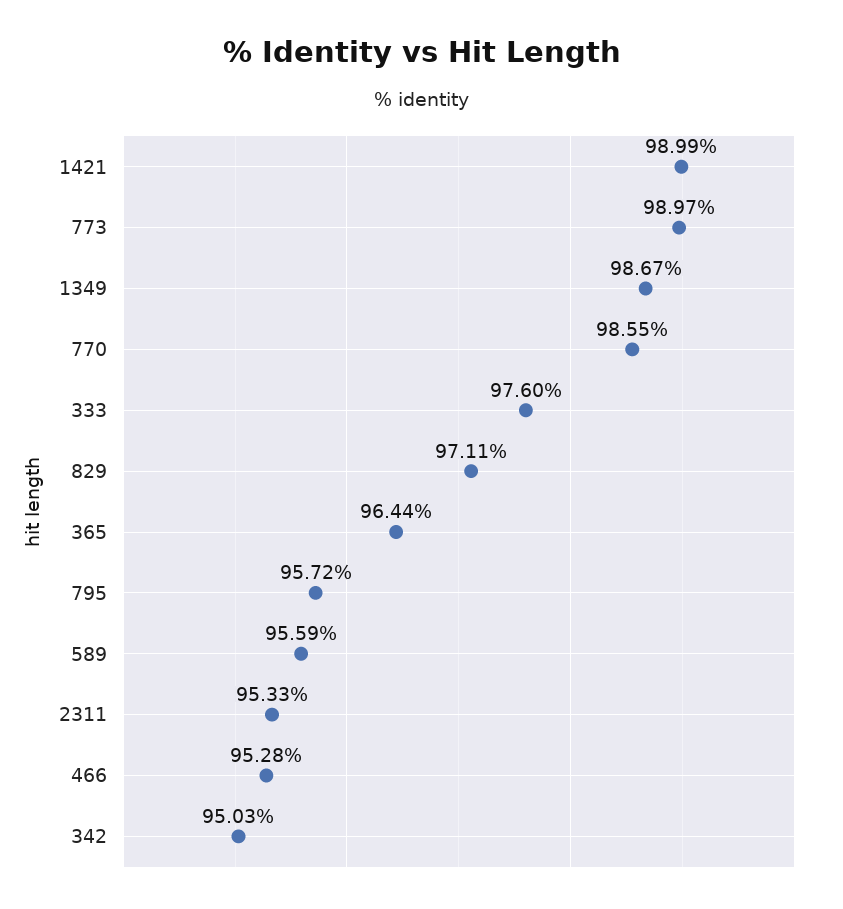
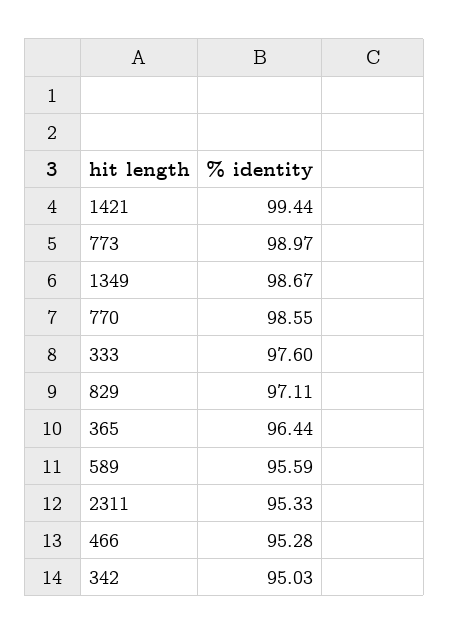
  {
-   "1421": 98.99,
+   "1421": 99.44,
    "773": 98.97,
    "1349": 98.67,
    "770": 98.55,
    "333": 97.6,
    "829": 97.11,
    "365": 96.44,
-   "795": 95.72,
    "589": 95.59,
    "2311": 95.33,
    "466": 95.28,
    "342": 95.03
  }

